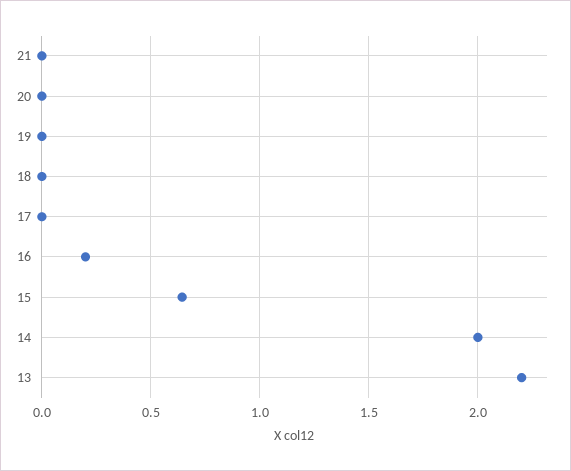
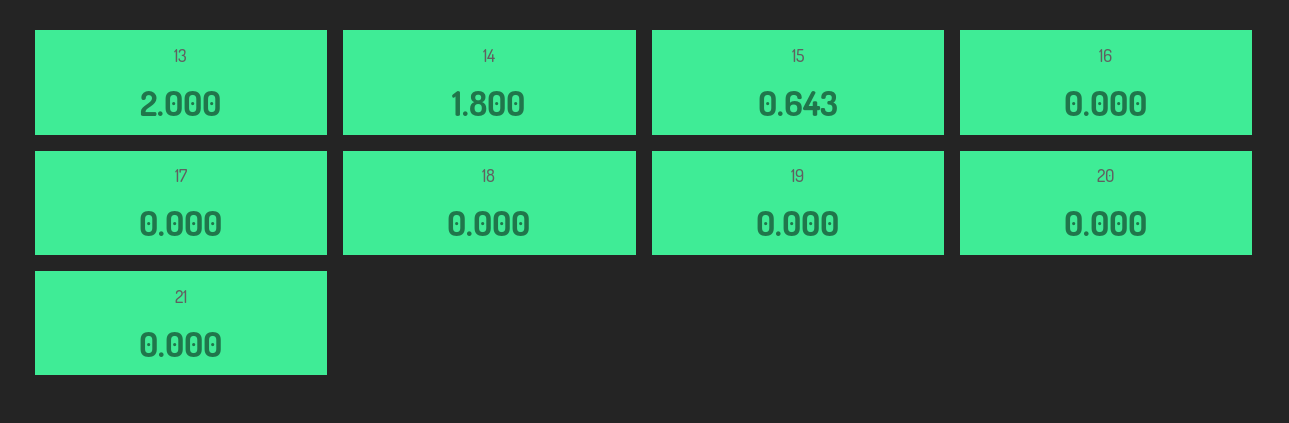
  {
    "21": 0,
    "20": 0,
    "19": 0,
    "18": 0,
    "17": 0,
-   "16": 0.2,
+   "16": 0,
    "15": 0.643,
-   "14": 2,
+   "14": 1.8,
-   "13": 2.2
+   "13": 2
  }

